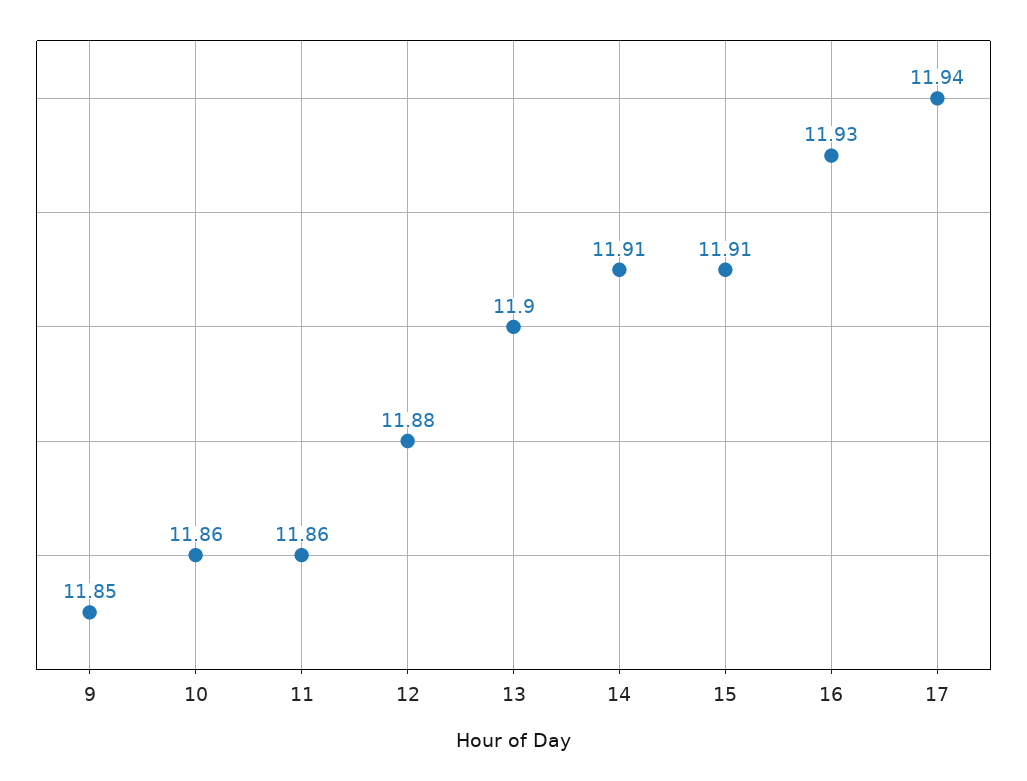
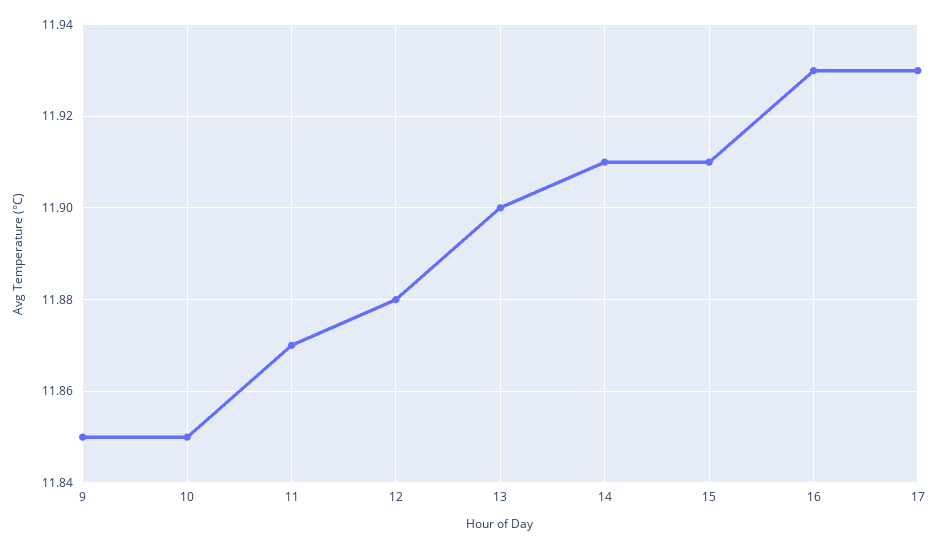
  {
    "9": 11.85,
-   "10": 11.86,
+   "10": 11.85,
-   "11": 11.86,
+   "11": 11.87,
    "12": 11.88,
    "13": 11.9,
    "14": 11.91,
    "15": 11.91,
    "16": 11.93,
-   "17": 11.94
+   "17": 11.93
  }

